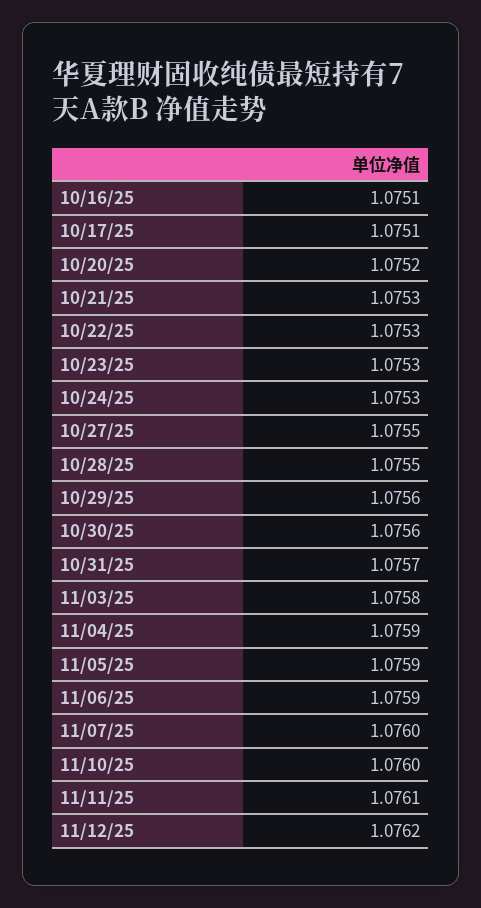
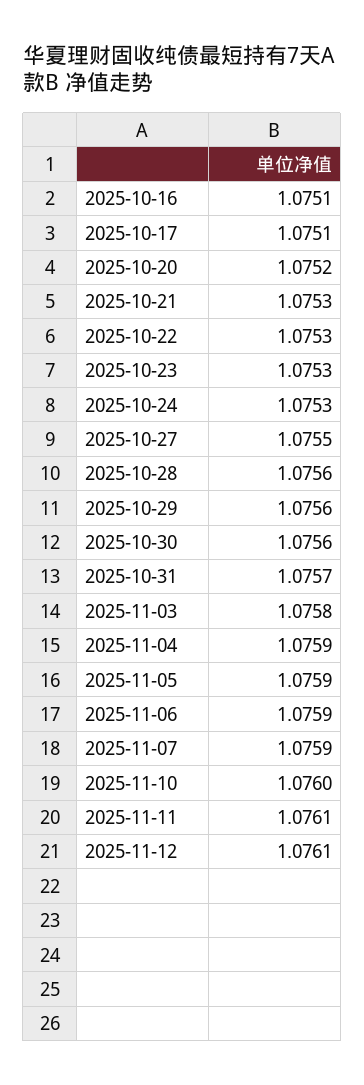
  {
    "10/16/25": 1.0751,
    "10/17/25": 1.0751,
    "10/20/25": 1.0752,
    "10/21/25": 1.0753,
    "10/22/25": 1.0753,
    "10/23/25": 1.0753,
    "10/24/25": 1.0753,
    "10/27/25": 1.0755,
-   "10/28/25": 1.0755,
+   "10/28/25": 1.0756,
    "10/29/25": 1.0756,
    "10/30/25": 1.0756,
    "10/31/25": 1.0757,
    "11/03/25": 1.0758,
    "11/04/25": 1.0759,
    "11/05/25": 1.0759,
    "11/06/25": 1.0759,
-   "11/07/25": 1.076,
+   "11/07/25": 1.0759,
    "11/10/25": 1.076,
    "11/11/25": 1.0761,
-   "11/12/25": 1.0762
+   "11/12/25": 1.0761
  }

